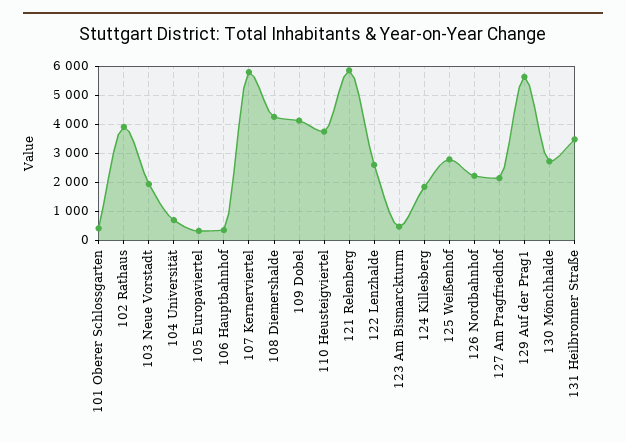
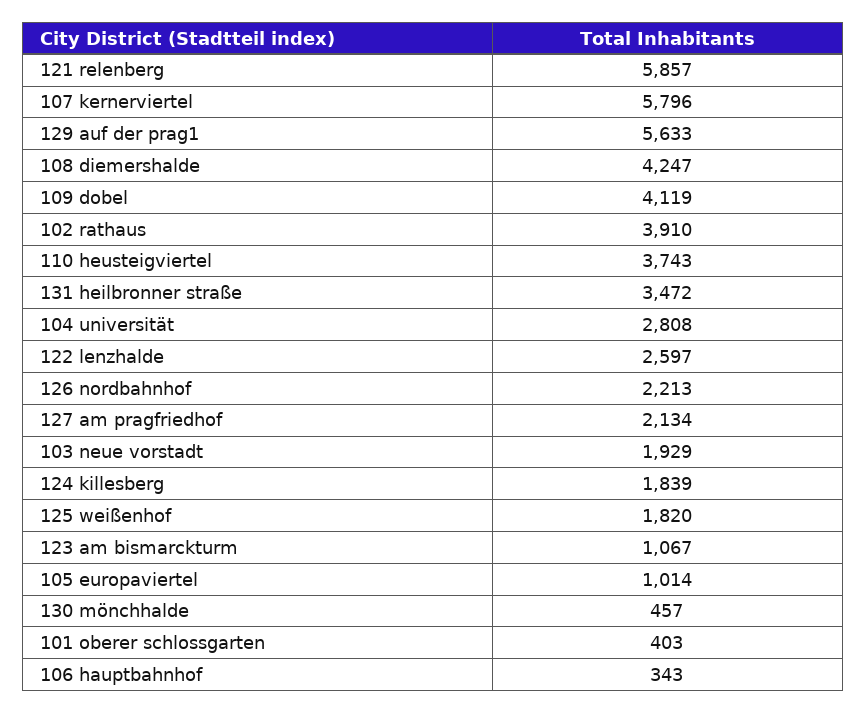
  {
    "101 Oberer Schlossgarten": 403,
    "102 Rathaus": 3910,
    "103 Neue Vorstadt": 1929,
-   "104 Universität": 750,
+   "104 Universität": 2808,
-   "105 Europaviertel": 250,
+   "105 Europaviertel": 1014,
    "106 Hauptbahnhof": 343,
    "107 Kernerviertel": 5796,
    "108 Diemershalde": 4247,
    "109 Dobel": 4119,
    "110 Heusteigviertel": 3743,
    "121 Relenberg": 5857,
    "122 Lenzhalde": 2597,
-   "123 Am Bismarckturm": 500,
+   "123 Am Bismarckturm": 1067,
    "124 Killesberg": 1839,
-   "125 Weißenhof": 2750,
+   "125 Weißenhof": 1820,
    "126 Nordbahnhof": 2213,
    "127 Am Pragfriedhof": 2134,
    "129 Auf der Prag1": 5633,
-   "130 Mönchhalde": 2750,
+   "130 Mönchhalde": 457,
    "131 Heilbronner Straße": 3472
  }

